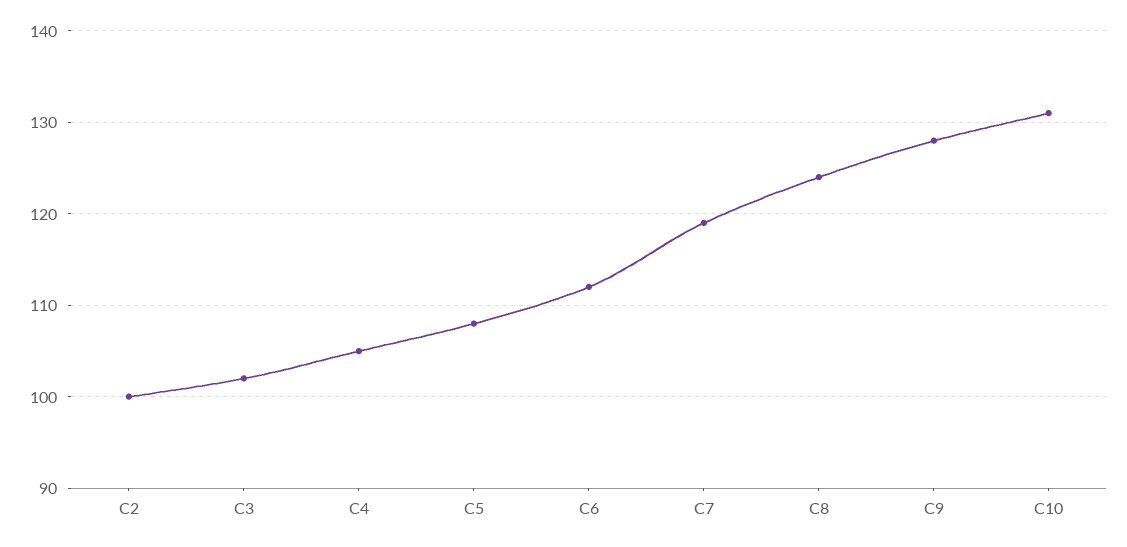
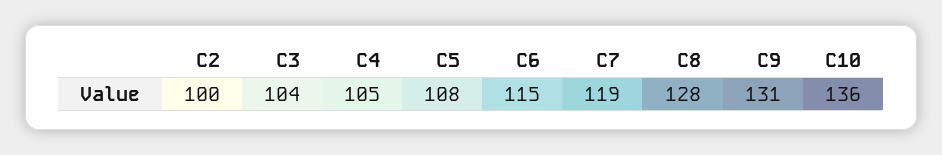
  {
    "C2": 100,
-   "C3": 102,
+   "C3": 104,
    "C4": 105,
    "C5": 108,
-   "C6": 112,
+   "C6": 115,
    "C7": 119,
-   "C8": 124,
+   "C8": 128,
-   "C9": 128,
+   "C9": 131,
-   "C10": 131
+   "C10": 136
  }

